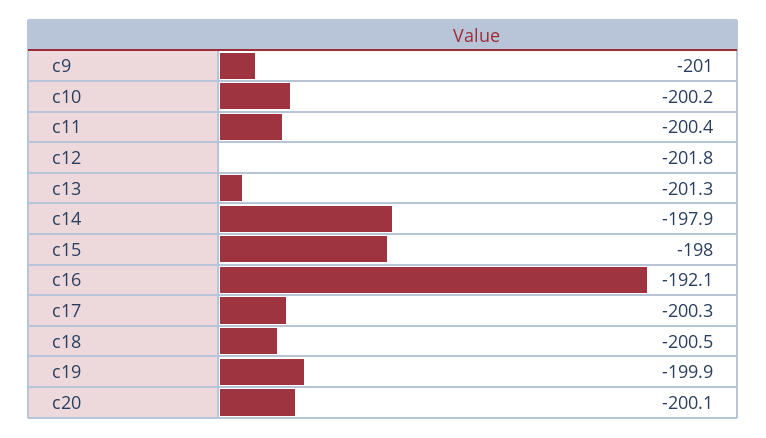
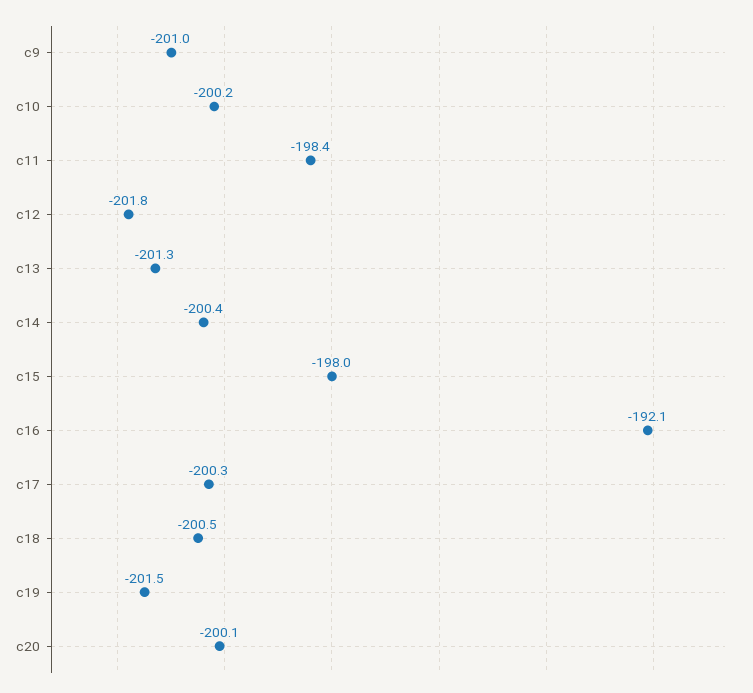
  {
    "c9": -201,
    "c10": -200.2,
-   "c11": -200.4,
+   "c11": -198.4,
    "c12": -201.8,
    "c13": -201.3,
-   "c14": -197.9,
+   "c14": -200.4,
    "c15": -198,
    "c16": -192.1,
    "c17": -200.3,
    "c18": -200.5,
-   "c19": -199.9,
+   "c19": -201.5,
    "c20": -200.1
  }

